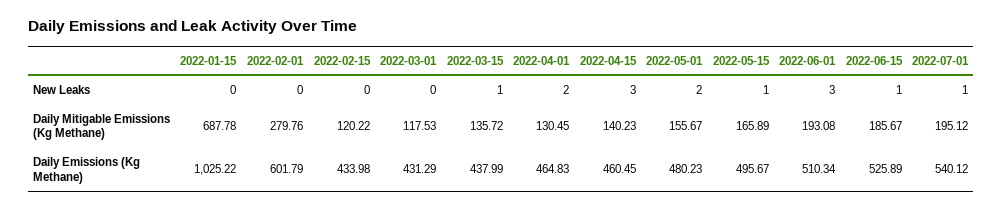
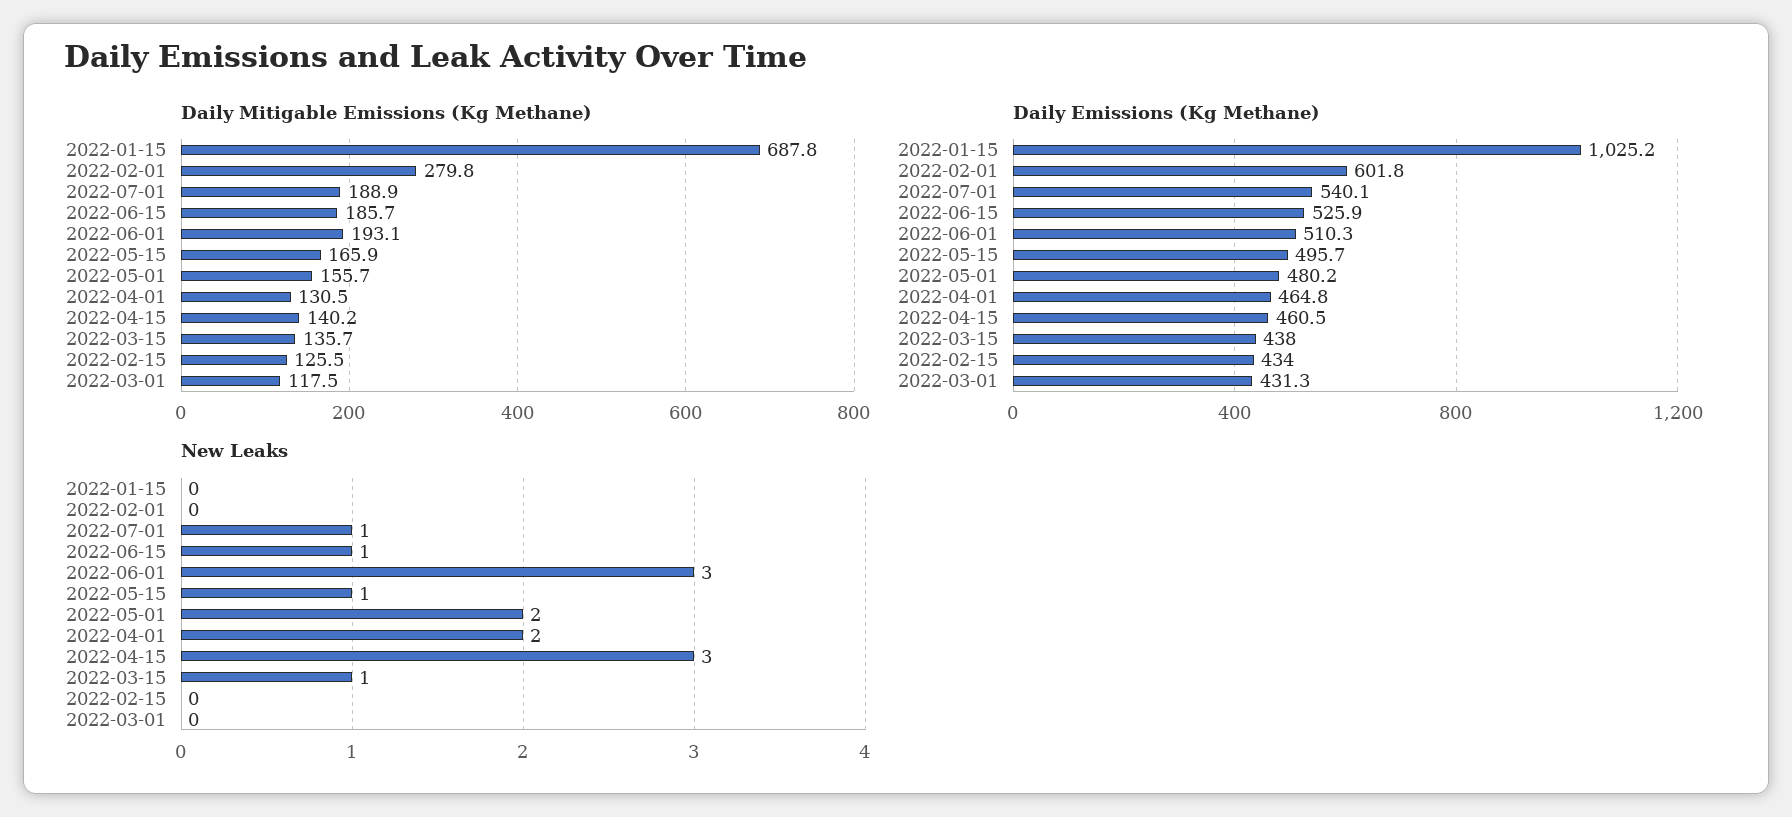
  {
    "New Leaks": {
      "2022-01-15": 0,
      "2022-02-01": 0,
      "2022-02-15": 0,
      "2022-03-01": 0,
      "2022-03-15": 1,
      "2022-04-01": 2,
      "2022-04-15": 3,
      "2022-05-01": 2,
      "2022-05-15": 1,
      "2022-06-01": 3,
      "2022-06-15": 1,
      "2022-07-01": 1
    },
    "Daily Mitigable Emissions (Kg Methane)": {
      "2022-01-15": 687.78,
      "2022-02-01": 279.76,
-     "2022-02-15": 120.22,
+     "2022-02-15": 125.5,
      "2022-03-01": 117.53,
      "2022-03-15": 135.72,
      "2022-04-01": 130.45,
      "2022-04-15": 140.23,
      "2022-05-01": 155.67,
      "2022-05-15": 165.89,
      "2022-06-01": 193.08,
      "2022-06-15": 185.67,
-     "2022-07-01": 195.12
+     "2022-07-01": 188.9
    },
    "Daily Emissions (Kg Methane)": {
      "2022-01-15": 1025.22,
      "2022-02-01": 601.79,
      "2022-02-15": 433.98,
      "2022-03-01": 431.29,
      "2022-03-15": 437.99,
      "2022-04-01": 464.83,
      "2022-04-15": 460.45,
      "2022-05-01": 480.23,
      "2022-05-15": 495.67,
      "2022-06-01": 510.34,
      "2022-06-15": 525.89,
      "2022-07-01": 540.12
    }
  }

